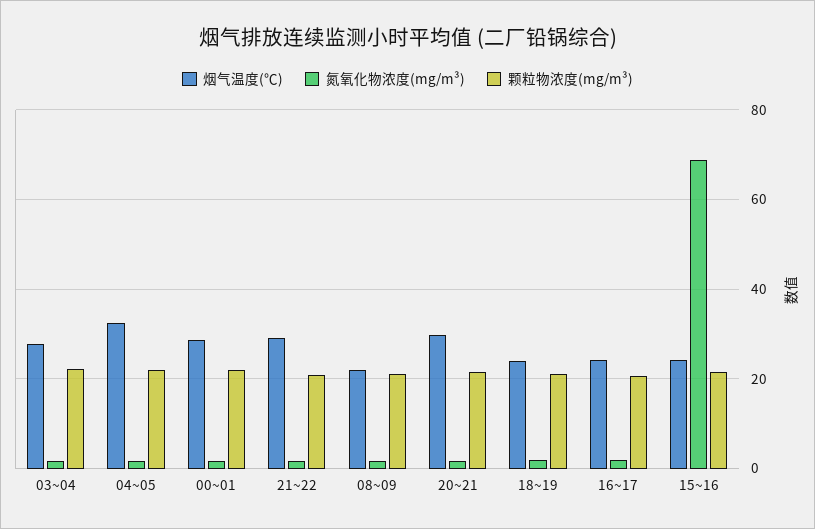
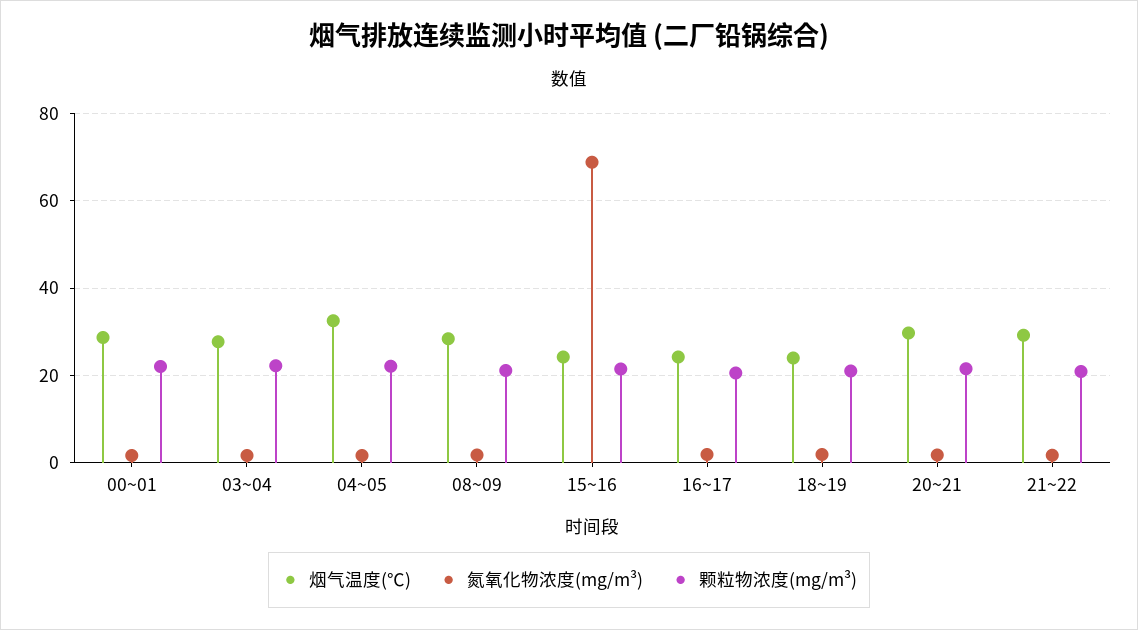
  {
    "烟气温度(℃)": {
      "03~04": 28,
      "04~05": 32,
      "00~01": 28,
      "21~22": 30,
-     "08~09": 22,
+     "08~09": 28,
      "20~21": 30,
      "18~19": 24,
      "16~17": 24,
      "15~16": 24
    },
    "氮氧化物浓度(mg/m³)": {
      "03~04": 2,
      "04~05": 2,
      "00~01": 2,
      "21~22": 2,
      "08~09": 2,
      "20~21": 2,
      "18~19": 2,
      "16~17": 2,
      "15~16": 68
    },
    "颗粒物浓度(mg/m³)": {
      "03~04": 22,
      "04~05": 22,
      "00~01": 22,
      "21~22": 20,
      "08~09": 22,
      "20~21": 22,
      "18~19": 22,
      "16~17": 20,
      "15~16": 22
    }
  }

